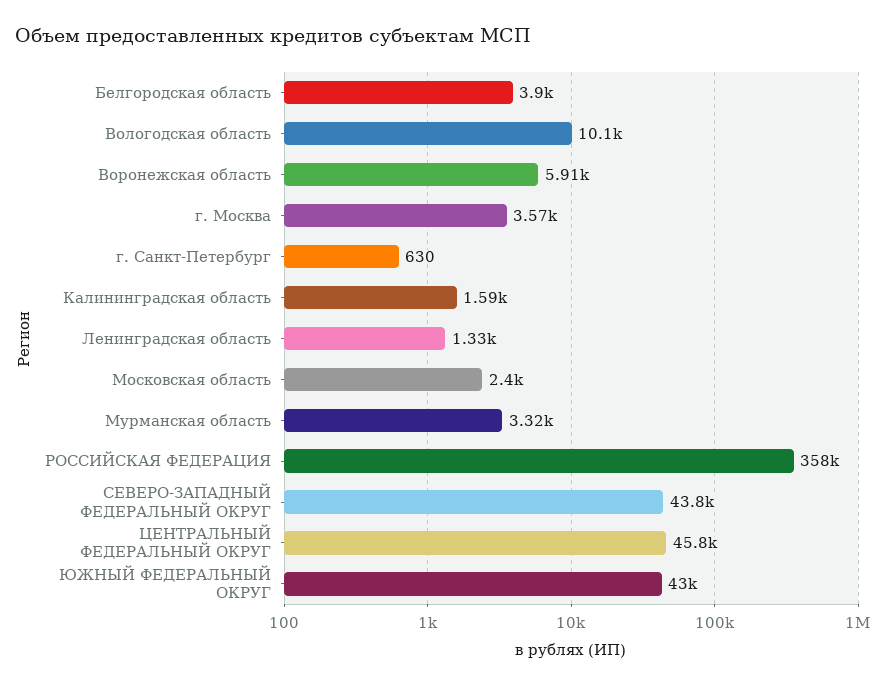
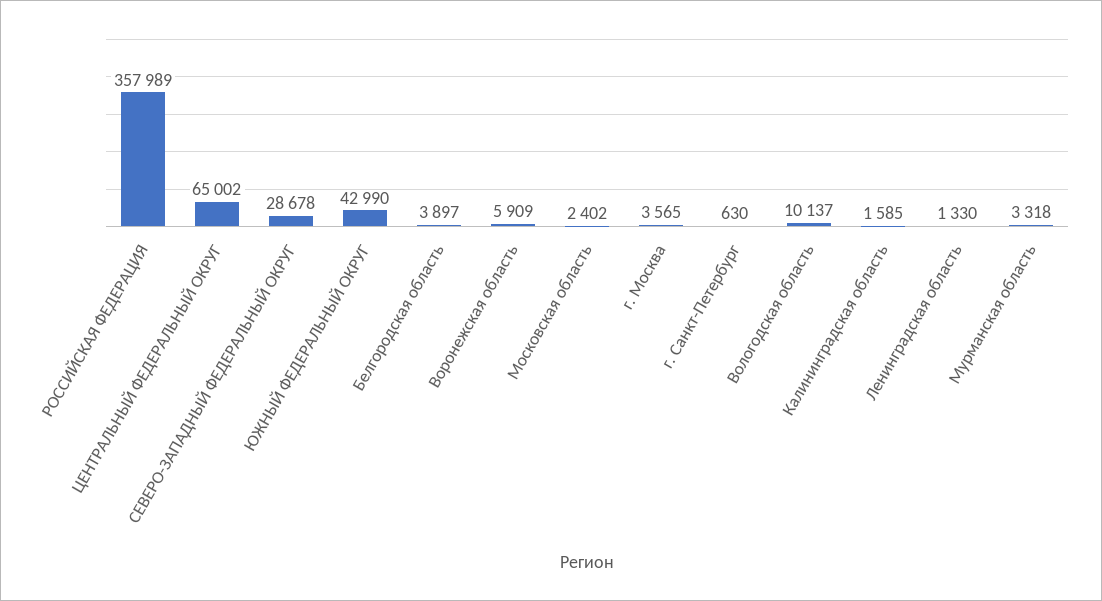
  {
    "Белгородская область": 3897,
    "Вологодская область": 10137,
    "Воронежская область": 5909,
    "г. Москва": 3565,
    "г. Санкт-Петербург": 630,
    "Калининградская область": 1585,
    "Ленинградская область": 1330,
    "Московская область": 2402,
    "Мурманская область": 3318,
    "РОССИЙСКАЯ ФЕДЕРАЦИЯ": 357989,
-   "СЕВЕРО-ЗАПАДНЫЙ ФЕДЕРАЛЬНЫЙ ОКРУГ": 43800,
+   "СЕВЕРО-ЗАПАДНЫЙ ФЕДЕРАЛЬНЫЙ ОКРУГ": 28678,
-   "ЦЕНТРАЛЬНЫЙ ФЕДЕРАЛЬНЫЙ ОКРУГ": 45800,
+   "ЦЕНТРАЛЬНЫЙ ФЕДЕРАЛЬНЫЙ ОКРУГ": 65002,
    "ЮЖНЫЙ ФЕДЕРАЛЬНЫЙ ОКРУГ": 42990
  }

